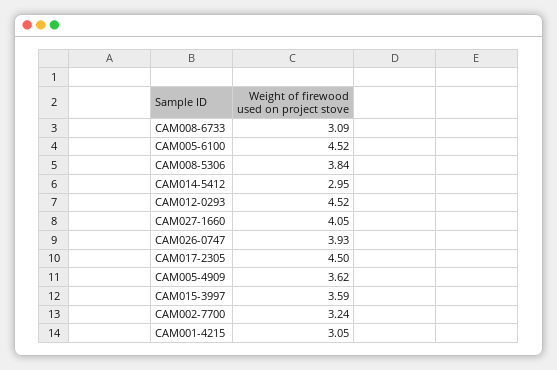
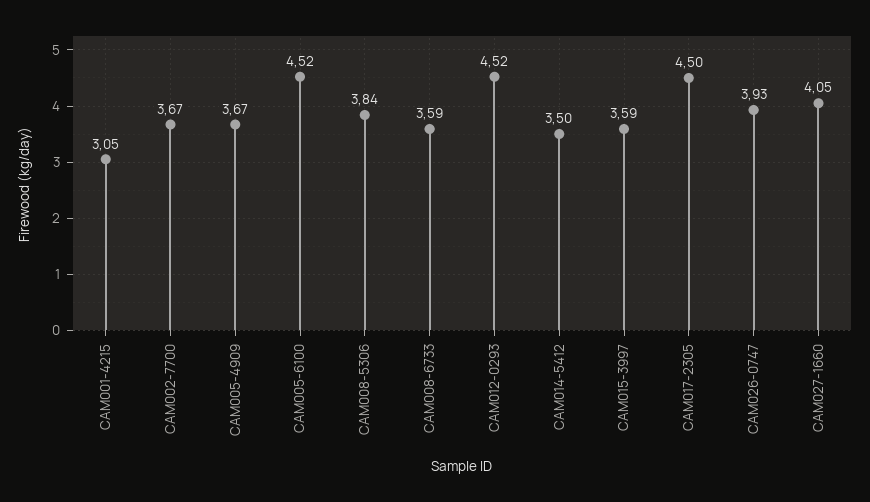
  {
-   "CAM008-6733": 3.09,
+   "CAM008-6733": 3.59,
    "CAM005-6100": 4.52,
    "CAM008-5306": 3.84,
-   "CAM014-5412": 2.95,
+   "CAM014-5412": 3.5,
    "CAM012-0293": 4.52,
    "CAM027-1660": 4.05,
    "CAM026-0747": 3.93,
    "CAM017-2305": 4.5,
-   "CAM005-4909": 3.62,
+   "CAM005-4909": 3.67,
    "CAM015-3997": 3.59,
-   "CAM002-7700": 3.24,
+   "CAM002-7700": 3.67,
    "CAM001-4215": 3.05
  }

